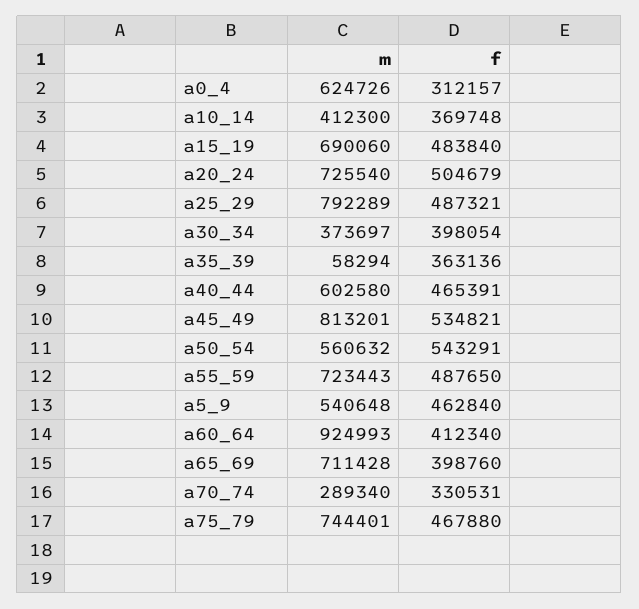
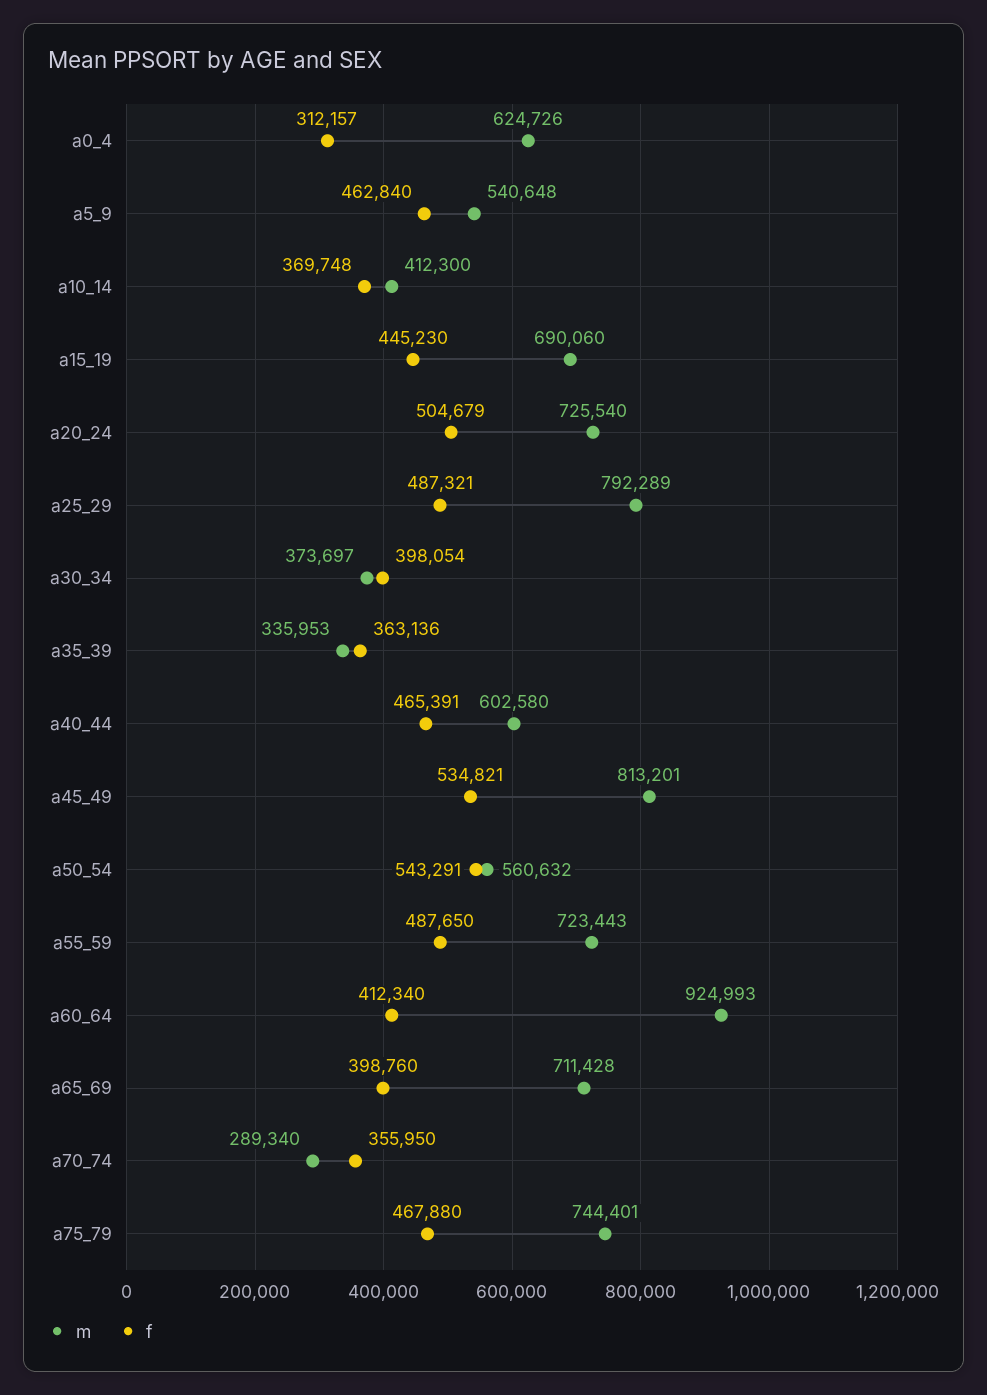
  {
    "m": {
      "a0_4": 624726,
      "a10_14": 412300,
      "a15_19": 690060,
      "a20_24": 725540,
      "a25_29": 792289,
      "a30_34": 373697,
-     "a35_39": 58294,
+     "a35_39": 335953,
      "a40_44": 602580,
      "a45_49": 813201,
      "a50_54": 560632,
      "a55_59": 723443,
      "a5_9": 540648,
      "a60_64": 924993,
      "a65_69": 711428,
      "a70_74": 289340,
      "a75_79": 744401
    },
    "f": {
      "a0_4": 312157,
      "a10_14": 369748,
-     "a15_19": 483840,
+     "a15_19": 445230,
      "a20_24": 504679,
      "a25_29": 487321,
      "a30_34": 398054,
      "a35_39": 363136,
      "a40_44": 465391,
      "a45_49": 534821,
      "a50_54": 543291,
      "a55_59": 487650,
      "a5_9": 462840,
      "a60_64": 412340,
      "a65_69": 398760,
-     "a70_74": 330531,
+     "a70_74": 355950,
      "a75_79": 467880
    }
  }

